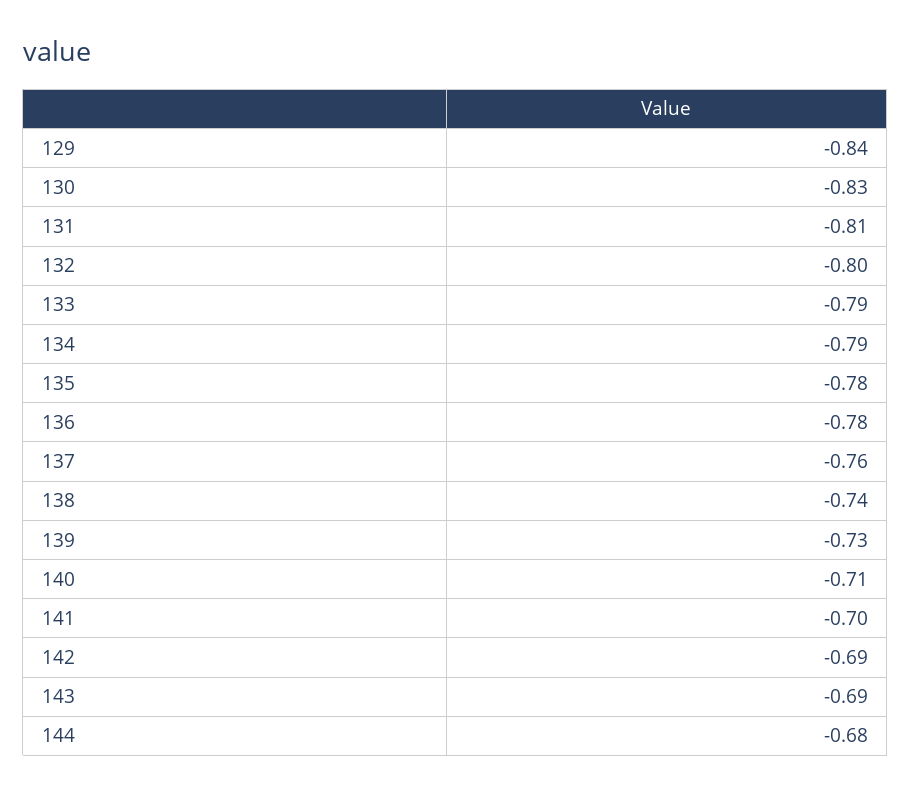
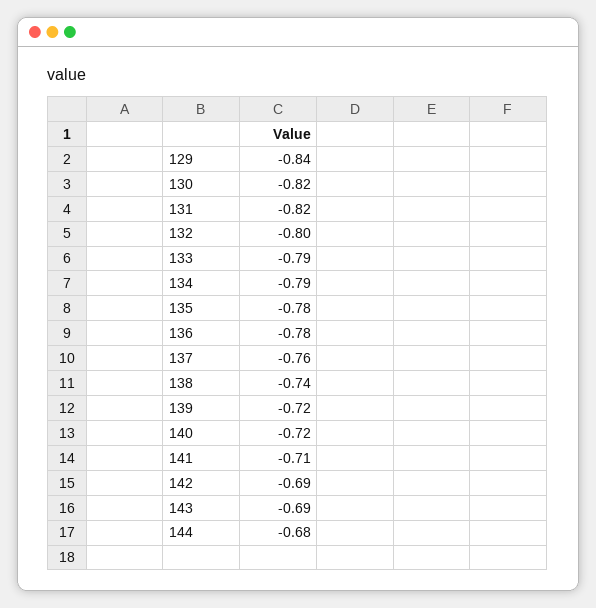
  {
    "129": -0.84,
-   "130": -0.83,
+   "130": -0.82,
-   "131": -0.81,
+   "131": -0.82,
    "132": -0.8,
    "133": -0.79,
    "134": -0.79,
    "135": -0.78,
    "136": -0.78,
    "137": -0.76,
    "138": -0.74,
-   "139": -0.73,
+   "139": -0.72,
-   "140": -0.71,
+   "140": -0.72,
-   "141": -0.7,
+   "141": -0.71,
    "142": -0.69,
    "143": -0.69,
    "144": -0.68
  }

